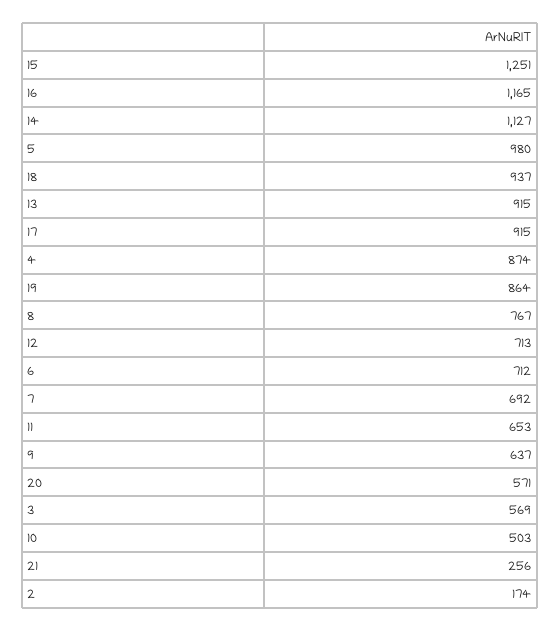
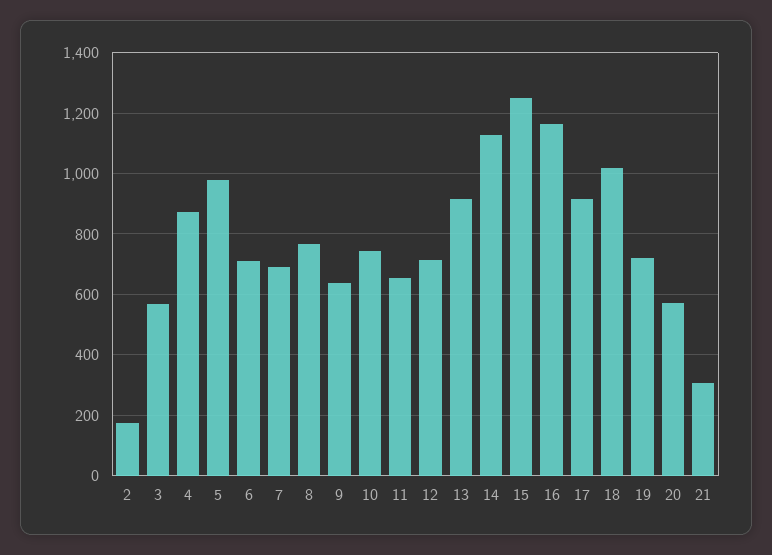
  {
    "15": 1251,
    "16": 1165,
    "14": 1127,
    "5": 980,
-   "18": 937,
+   "18": 1020,
    "13": 915,
    "17": 915,
    "4": 874,
-   "19": 864,
+   "19": 720,
    "8": 767,
    "12": 713,
    "6": 712,
    "7": 692,
    "11": 653,
    "9": 637,
    "20": 571,
    "3": 569,
-   "10": 503,
+   "10": 740,
-   "21": 256,
+   "21": 300,
    "2": 174
  }

